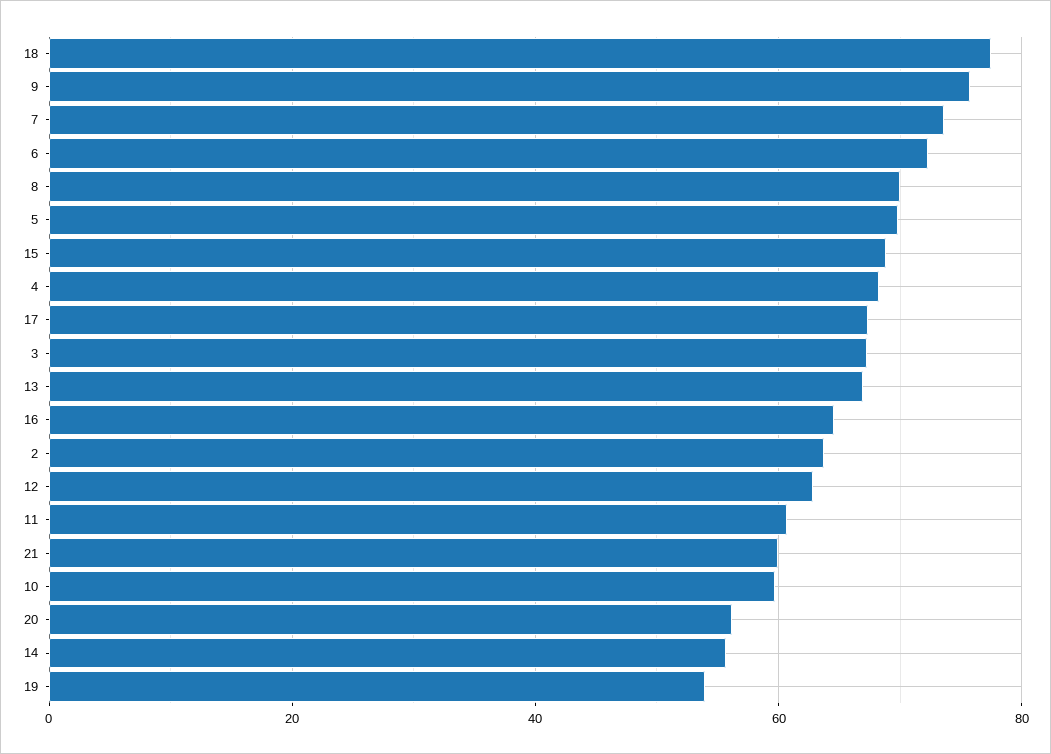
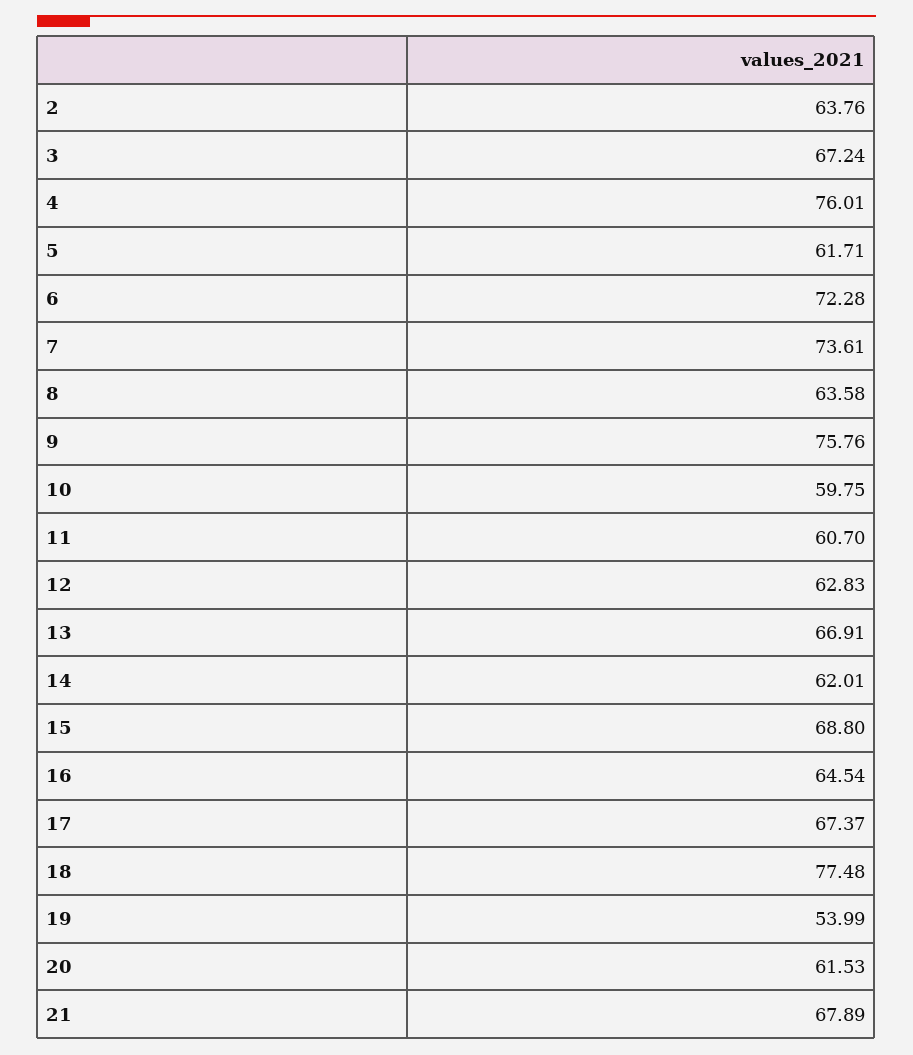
  {
    "18": 77.48,
    "9": 75.76,
    "7": 73.61,
    "6": 72.28,
-   "8": 70,
+   "8": 63.58,
-   "5": 70,
+   "5": 61.71,
    "15": 68.8,
-   "4": 68,
+   "4": 76.01,
    "17": 67.37,
    "3": 67.24,
    "13": 66.91,
    "16": 64.54,
    "2": 63.76,
    "12": 62.83,
    "11": 60.7,
-   "21": 60,
+   "21": 67.89,
    "10": 59.75,
-   "20": 56,
+   "20": 61.53,
-   "14": 56,
+   "14": 62.01,
    "19": 53.99
  }

